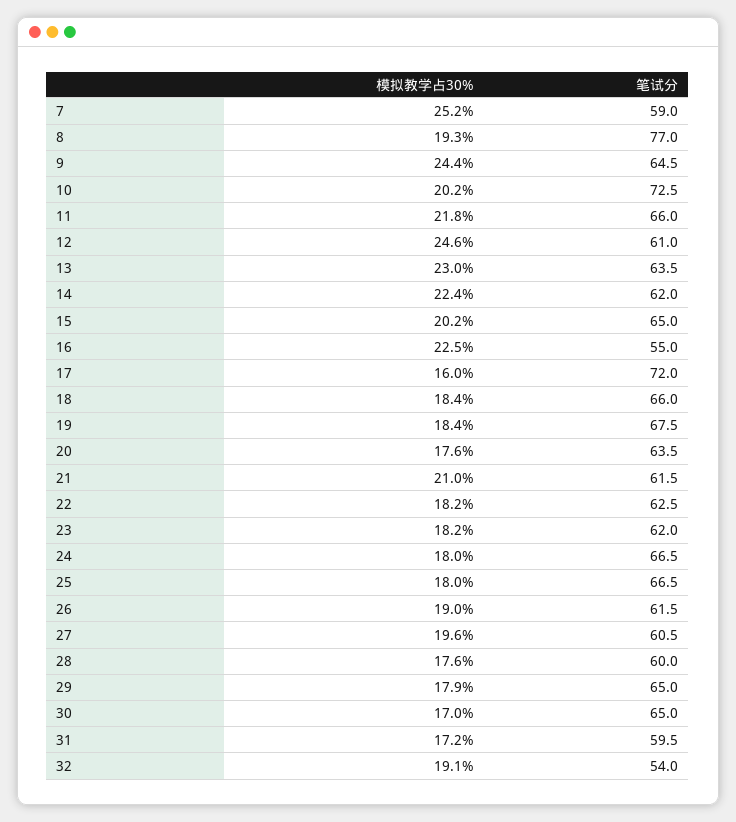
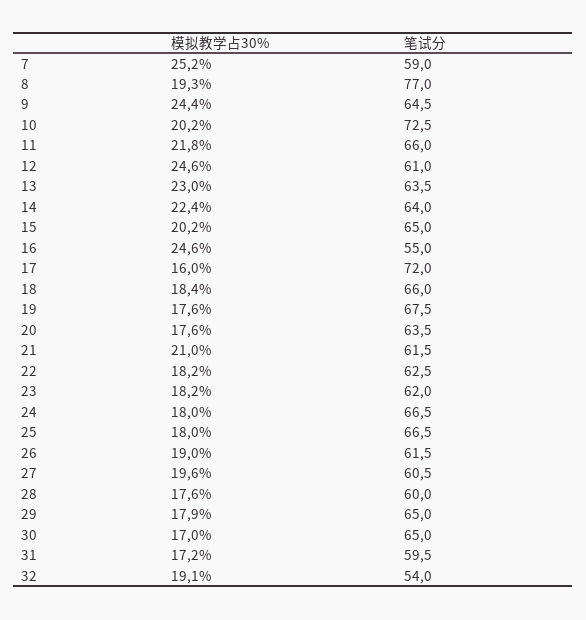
  {
    "模拟教学占30%": {
      "7": 25.2,
      "8": 19.3,
      "9": 24.4,
      "10": 20.2,
      "11": 21.8,
      "12": 24.6,
      "13": 23,
      "14": 22.4,
      "15": 20.2,
-     "16": 22.5,
+     "16": 24.6,
      "17": 16,
      "18": 18.4,
-     "19": 18.4,
+     "19": 17.6,
      "20": 17.6,
      "21": 21,
      "22": 18.2,
      "23": 18.2,
      "24": 18,
      "25": 18,
      "26": 19,
      "27": 19.6,
      "28": 17.6,
      "29": 17.9,
      "30": 17,
      "31": 17.2,
      "32": 19.1
    },
    "笔试分": {
      "7": 59,
      "8": 77,
      "9": 64.5,
      "10": 72.5,
      "11": 66,
      "12": 61,
      "13": 63.5,
-     "14": 62,
+     "14": 64,
      "15": 65,
      "16": 55,
      "17": 72,
      "18": 66,
      "19": 67.5,
      "20": 63.5,
      "21": 61.5,
      "22": 62.5,
      "23": 62,
      "24": 66.5,
      "25": 66.5,
      "26": 61.5,
      "27": 60.5,
      "28": 60,
      "29": 65,
      "30": 65,
      "31": 59.5,
      "32": 54
    }
  }

